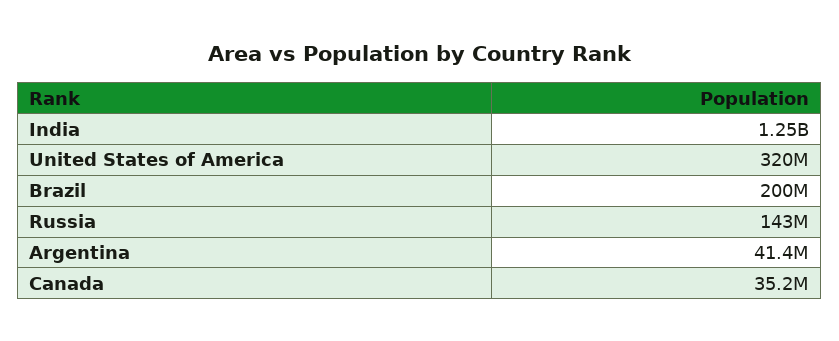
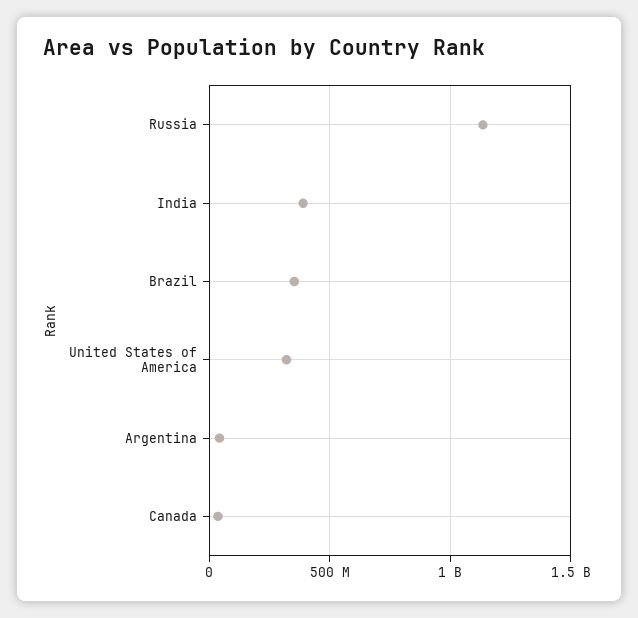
  {
-   "India": 1250000000,
+   "India": 400000000,
    "United States of America": 320000000,
-   "Brazil": 200000000,
+   "Brazil": 350000000,
-   "Russia": 143000000,
+   "Russia": 1150000000,
    "Argentina": 41400000,
    "Canada": 35200000
  }

